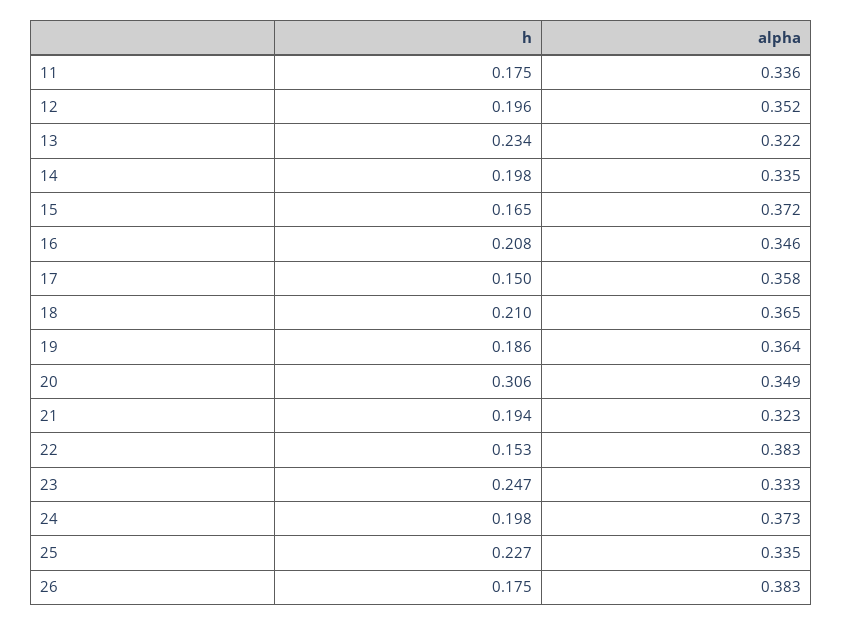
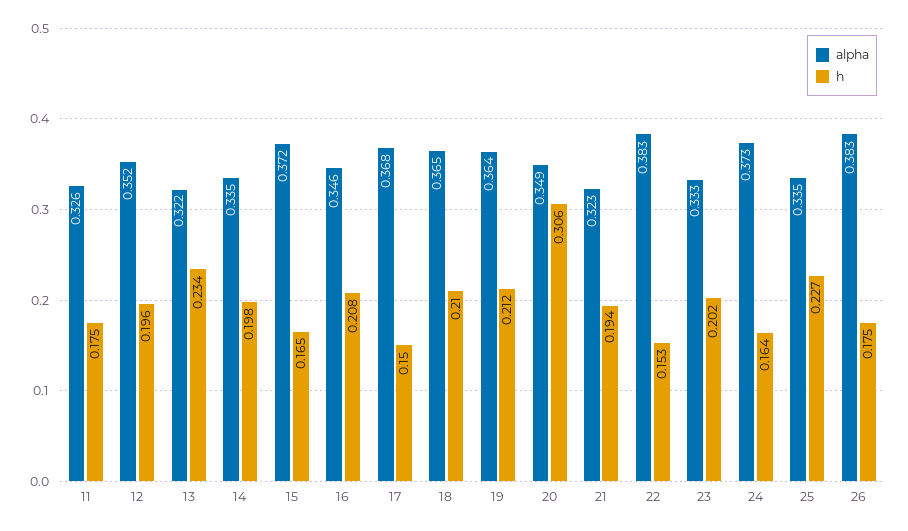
  {
    "h": {
      "11": 0.175,
      "12": 0.196,
      "13": 0.234,
      "14": 0.198,
      "15": 0.165,
      "16": 0.208,
      "17": 0.15,
      "18": 0.21,
-     "19": 0.186,
+     "19": 0.212,
      "20": 0.306,
      "21": 0.194,
      "22": 0.153,
-     "23": 0.247,
+     "23": 0.202,
-     "24": 0.198,
+     "24": 0.164,
      "25": 0.227,
      "26": 0.175
    },
    "alpha": {
-     "11": 0.336,
+     "11": 0.326,
      "12": 0.352,
      "13": 0.322,
      "14": 0.335,
      "15": 0.372,
      "16": 0.346,
-     "17": 0.358,
+     "17": 0.368,
      "18": 0.365,
      "19": 0.364,
      "20": 0.349,
      "21": 0.323,
      "22": 0.383,
      "23": 0.333,
      "24": 0.373,
      "25": 0.335,
      "26": 0.383
    }
  }

